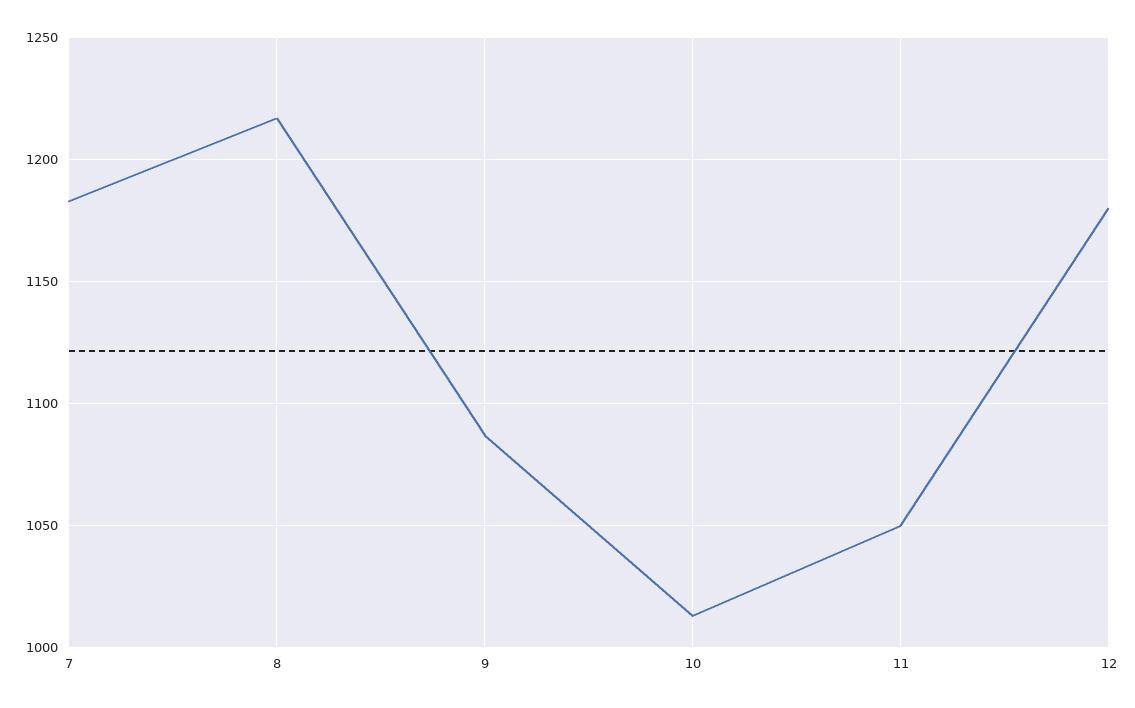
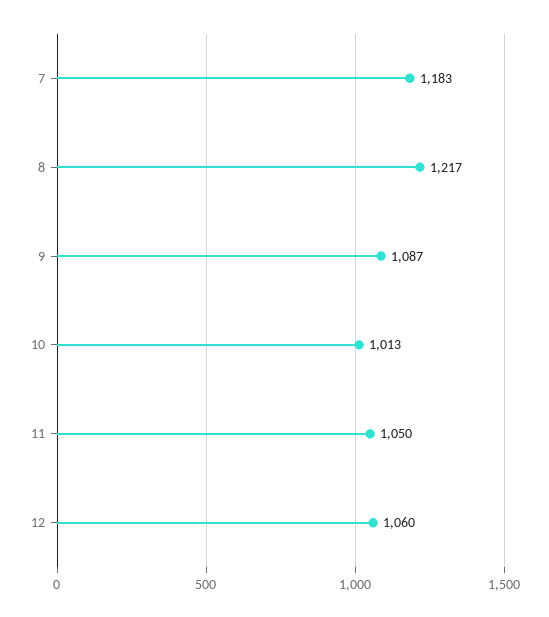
  {
    "7": 1183,
    "8": 1217,
    "9": 1087,
    "10": 1013,
    "11": 1050,
-   "12": 1180
+   "12": 1060
  }

